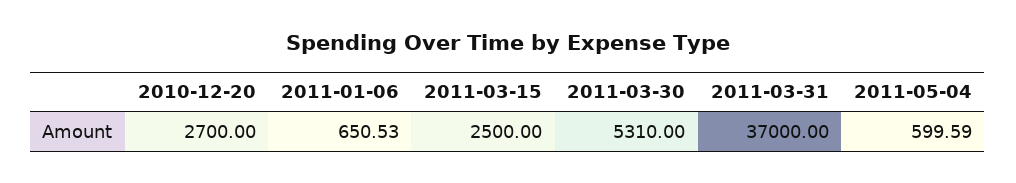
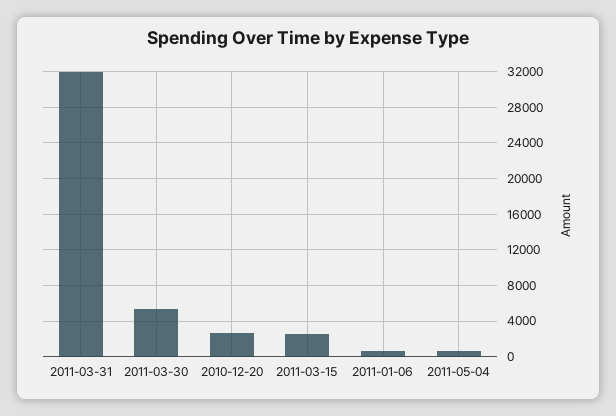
  {
    "2010-12-20": 2700,
    "2011-01-06": 650.53,
    "2011-03-15": 2500,
    "2011-03-30": 5310,
-   "2011-03-31": 37000,
+   "2011-03-31": 32000,
    "2011-05-04": 599.59
  }

